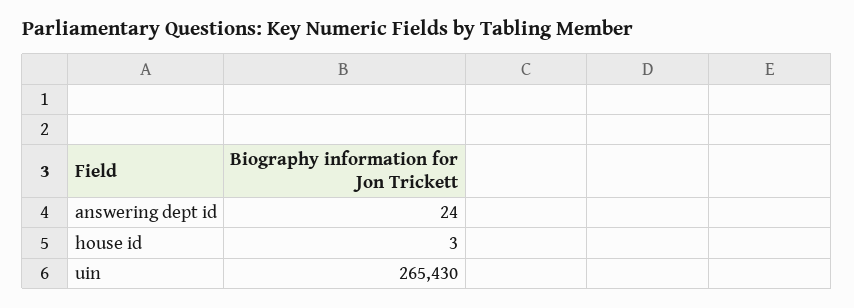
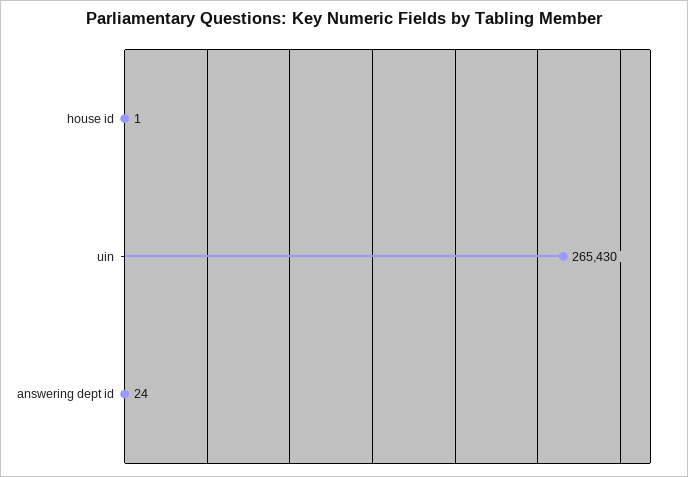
  {
    "answering dept id": 24,
-   "house id": 3,
+   "house id": 1,
    "uin": 265430
  }

